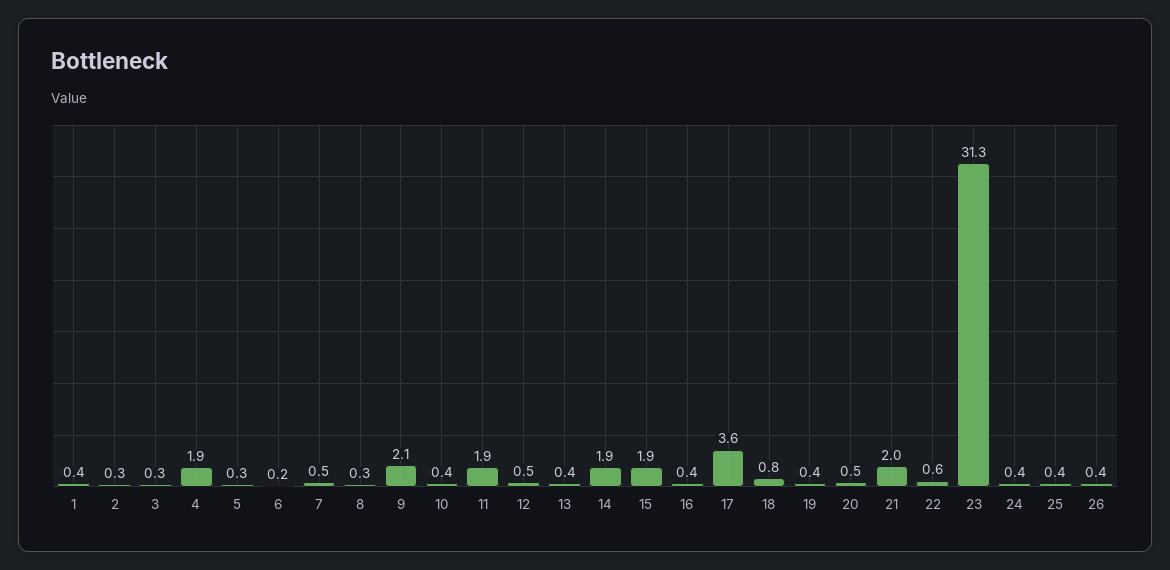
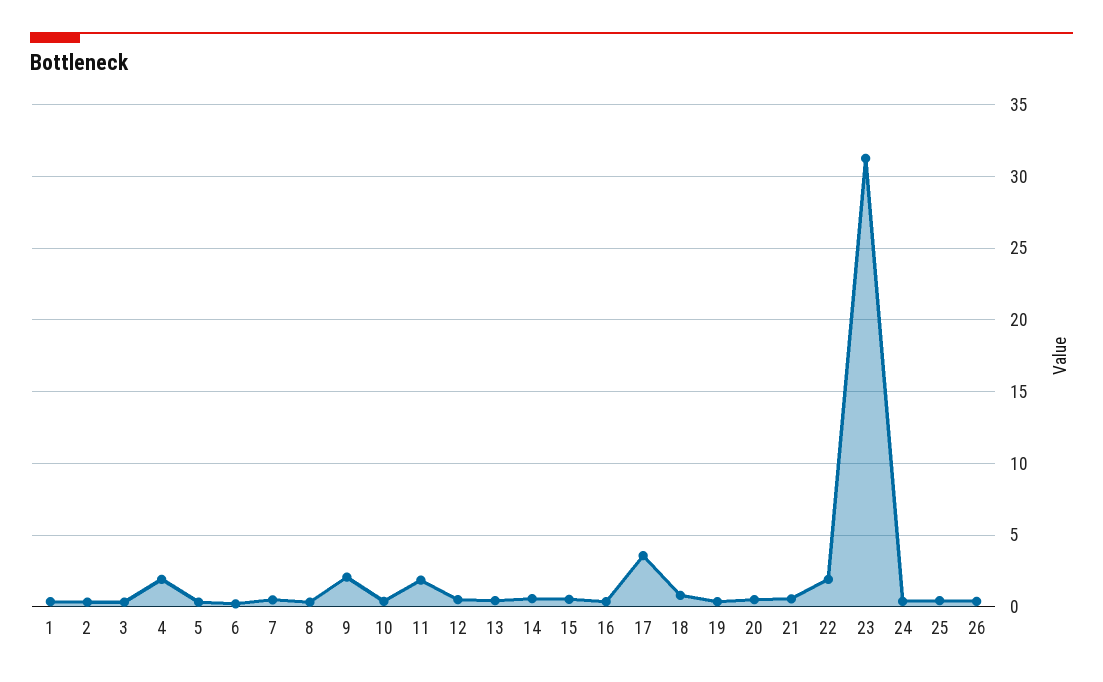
  {
    "1": 0.4,
    "2": 0.3,
    "3": 0.3,
    "4": 1.9,
    "5": 0.3,
    "6": 0.2,
    "7": 0.5,
    "8": 0.3,
    "9": 2.1,
    "10": 0.4,
    "11": 1.9,
    "12": 0.5,
    "13": 0.4,
-   "14": 1.9,
+   "14": 0.5,
-   "15": 1.9,
+   "15": 0.5,
    "16": 0.4,
    "17": 3.6,
    "18": 0.8,
    "19": 0.4,
    "20": 0.5,
-   "21": 2,
+   "21": 0.5,
-   "22": 0.6,
+   "22": 2,
    "23": 31.3,
    "24": 0.4,
    "25": 0.4,
    "26": 0.4
  }

